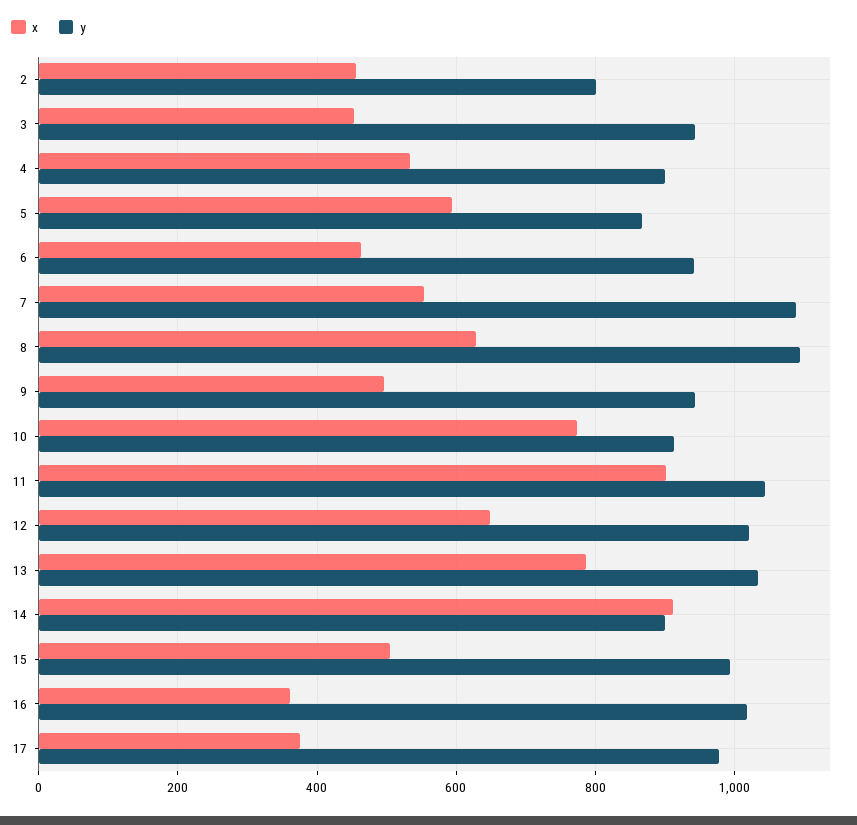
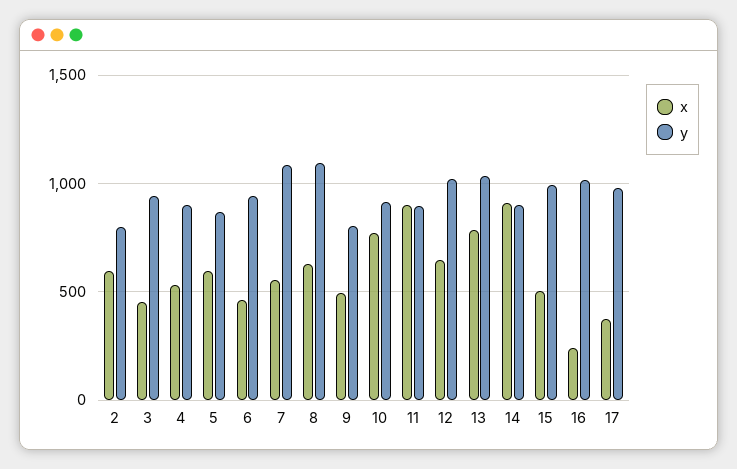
  {
    "x": {
-     "2": 460,
+     "2": 600,
      "3": 460,
      "4": 540,
      "5": 600,
      "6": 460,
      "7": 560,
      "8": 620,
      "9": 500,
      "10": 780,
      "11": 900,
      "12": 640,
      "13": 780,
      "14": 920,
      "15": 500,
-     "16": 360,
+     "16": 250,
      "17": 380
    },
    "y": {
      "2": 800,
      "3": 940,
      "4": 900,
      "5": 860,
      "6": 940,
      "7": 1080,
      "8": 1100,
-     "9": 940,
+     "9": 800,
      "10": 920,
-     "11": 1040,
+     "11": 900,
      "12": 1020,
      "13": 1040,
      "14": 900,
      "15": 1000,
      "16": 1020,
      "17": 980
    }
  }

